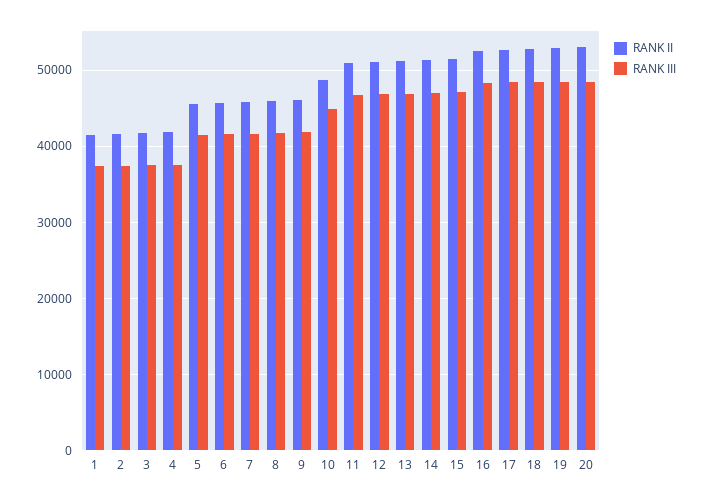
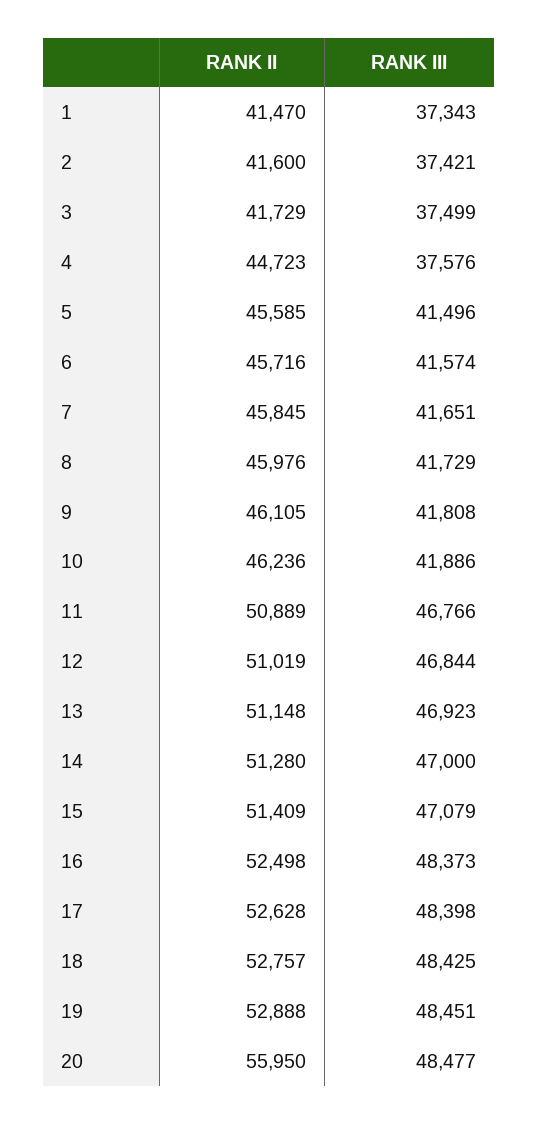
  {
    "RANK II": {
      "1": 41470,
      "2": 41600,
      "3": 41729,
-     "4": 42000,
+     "4": 44723,
      "5": 45585,
      "6": 45716,
      "7": 45845,
      "8": 45976,
      "9": 46105,
-     "10": 49000,
+     "10": 46236,
      "11": 50889,
      "12": 51019,
      "13": 51148,
      "14": 51280,
      "15": 51409,
      "16": 52498,
      "17": 52628,
      "18": 52757,
      "19": 52888,
-     "20": 53000
+     "20": 55950
    },
    "RANK III": {
      "1": 37343,
      "2": 37421,
      "3": 37499,
      "4": 37576,
      "5": 41496,
      "6": 41574,
      "7": 41651,
      "8": 41729,
      "9": 41808,
-     "10": 45000,
+     "10": 41886,
      "11": 46766,
      "12": 46844,
      "13": 46923,
      "14": 47000,
      "15": 47079,
      "16": 48373,
      "17": 48398,
      "18": 48425,
      "19": 48451,
      "20": 48477
    }
  }

